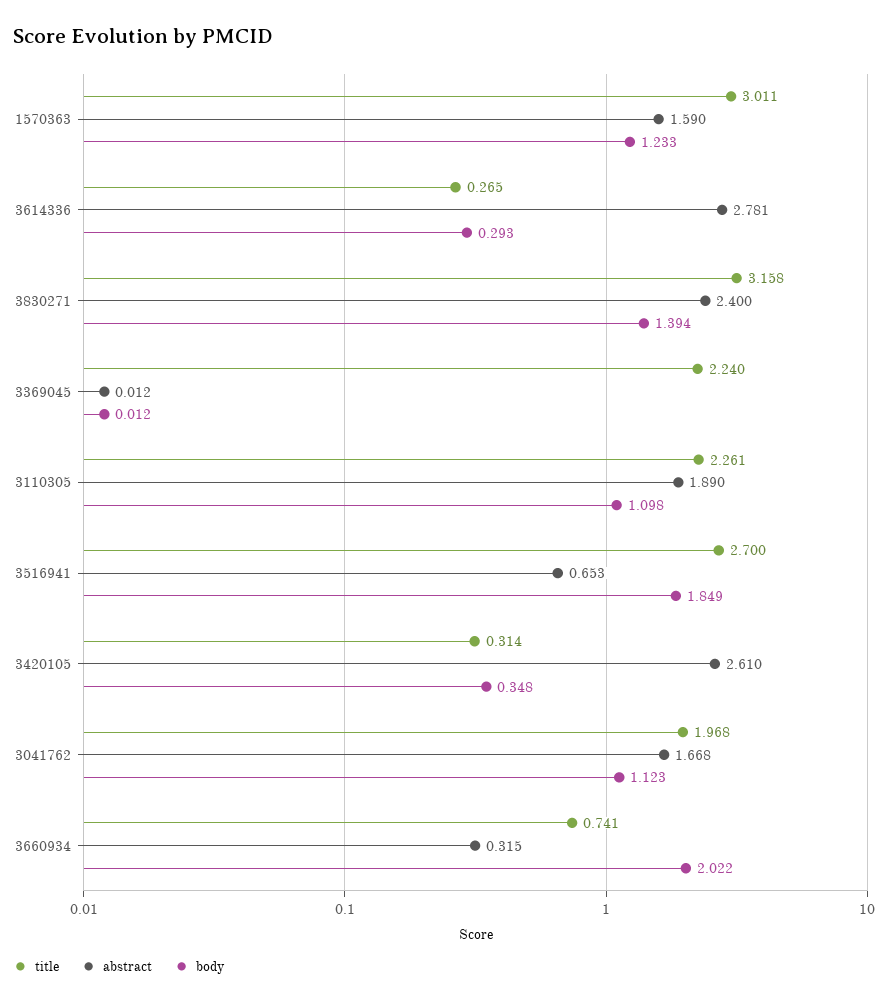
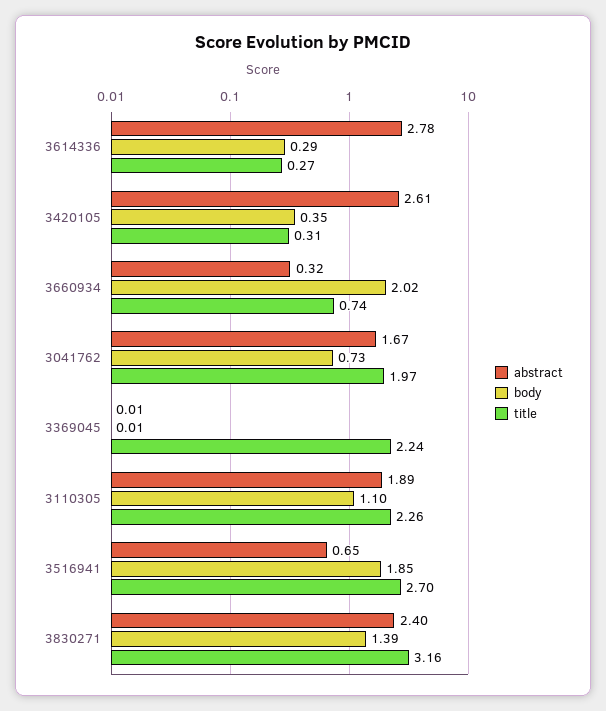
  {
    "title": {
-     "1570363": 3.011,
      "3614336": 0.265,
      "3830271": 3.158,
      "3369045": 2.24,
      "3110305": 2.261,
      "3516941": 2.7,
      "3420105": 0.314,
      "3041762": 1.968,
      "3660934": 0.741
    },
    "abstract": {
-     "1570363": 1.59,
      "3614336": 2.781,
      "3830271": 2.4,
      "3369045": 0.012,
      "3110305": 1.89,
      "3516941": 0.653,
      "3420105": 2.61,
      "3041762": 1.668,
      "3660934": 0.315
    },
    "body": {
-     "1570363": 1.233,
      "3614336": 0.293,
      "3830271": 1.394,
      "3369045": 0.012,
      "3110305": 1.098,
      "3516941": 1.849,
      "3420105": 0.348,
-     "3041762": 1.123,
+     "3041762": 0.73,
      "3660934": 2.022
    }
  }

